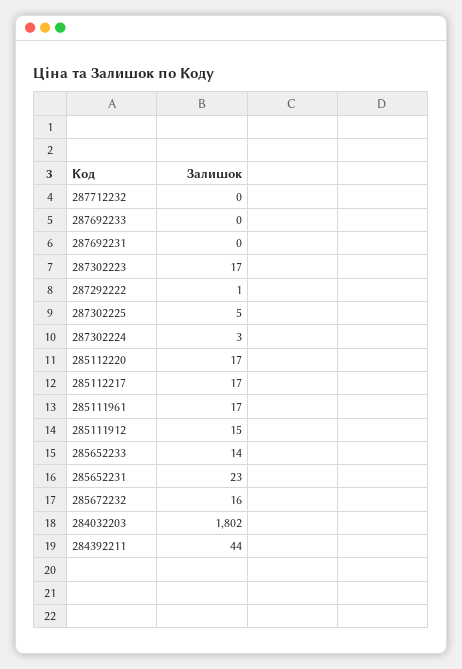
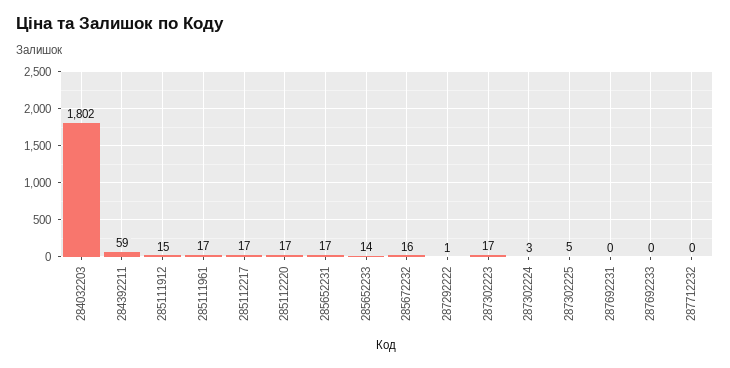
  {
    "287712232": 0,
    "287692233": 0,
    "287692231": 0,
    "287302223": 17,
    "287292222": 1,
    "287302225": 5,
    "287302224": 3,
    "285112220": 17,
    "285112217": 17,
    "285111961": 17,
    "285111912": 15,
    "285652233": 14,
-   "285652231": 23,
+   "285652231": 17,
    "285672232": 16,
    "284032203": 1802,
-   "284392211": 44
+   "284392211": 59
  }

